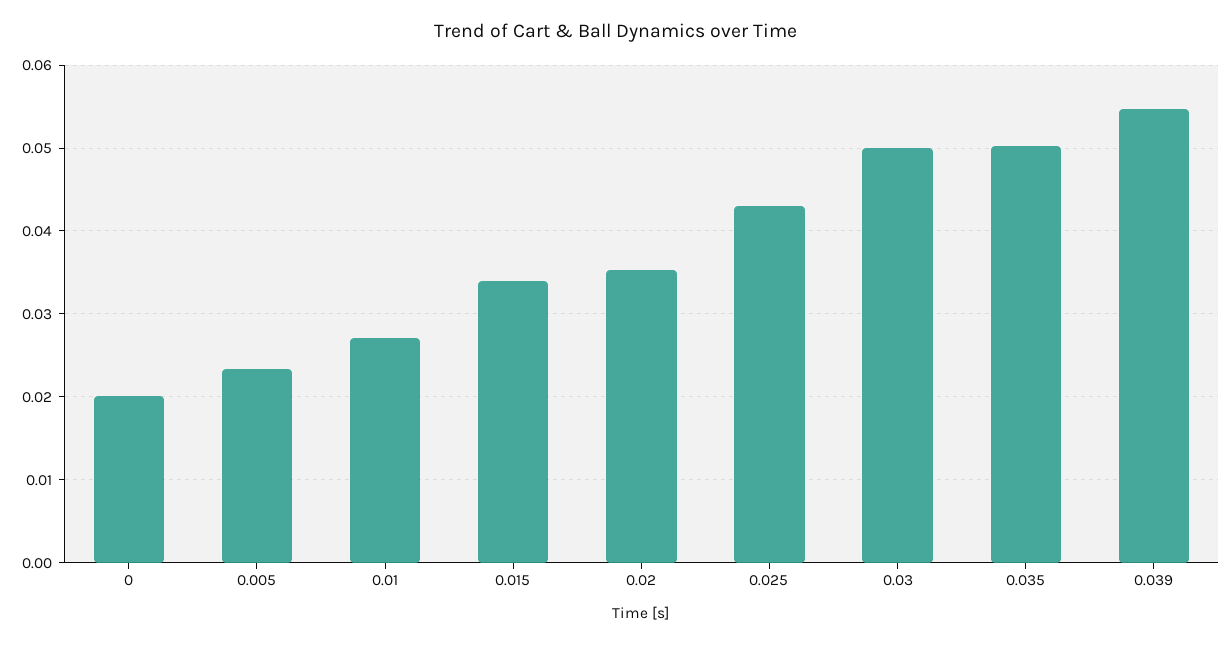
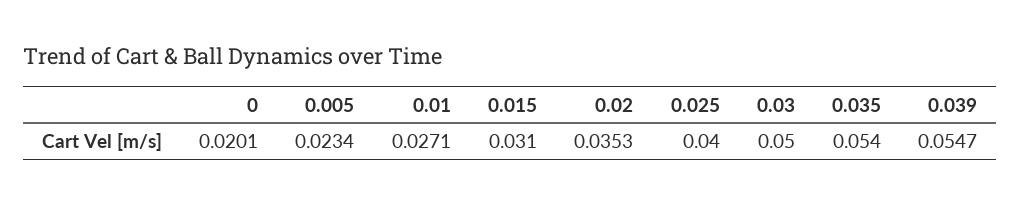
  {
    "0": 0.0201,
    "0.005": 0.0234,
    "0.01": 0.0271,
-   "0.015": 0.034,
+   "0.015": 0.031,
    "0.02": 0.0353,
-   "0.025": 0.043,
+   "0.025": 0.04,
    "0.03": 0.05,
-   "0.035": 0.05,
+   "0.035": 0.054,
    "0.039": 0.0547
  }

